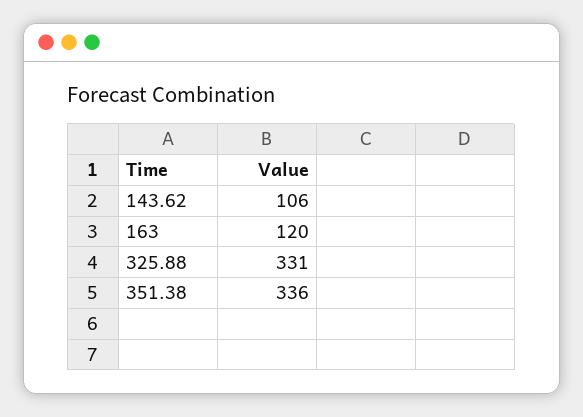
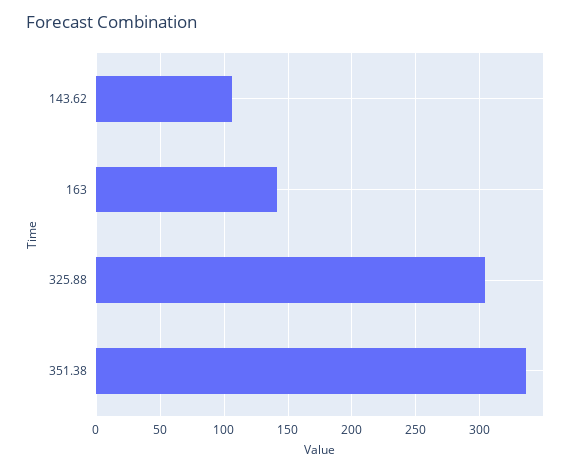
  {
    "143.62": 106,
-   "163": 120,
+   "163": 140,
-   "325.88": 331,
+   "325.88": 305,
    "351.38": 336
  }

